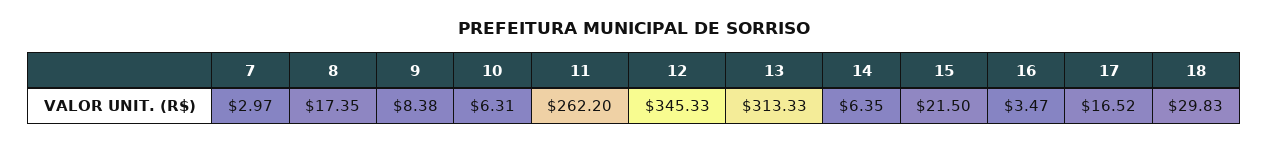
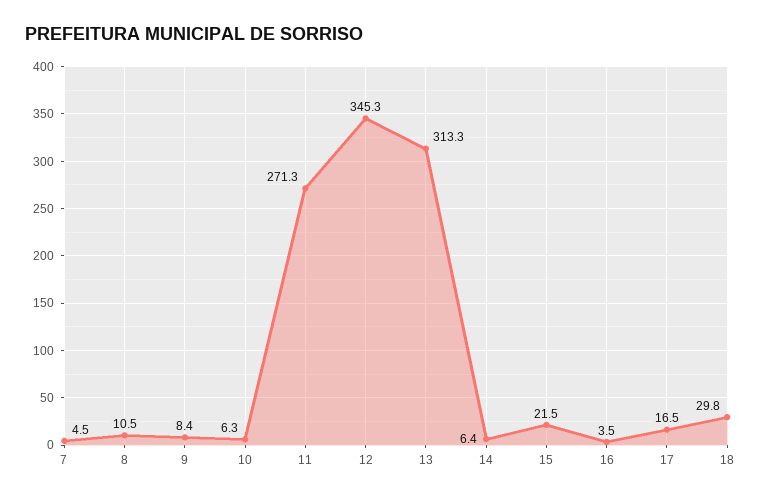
  {
-   "7": 2.97,
+   "7": 4.5,
-   "8": 17.35,
+   "8": 10.5,
    "9": 8.38,
    "10": 6.31,
-   "11": 262.2,
+   "11": 271.3,
    "12": 345.33,
    "13": 313.33,
    "14": 6.35,
    "15": 21.5,
    "16": 3.47,
    "17": 16.52,
    "18": 29.83
  }

